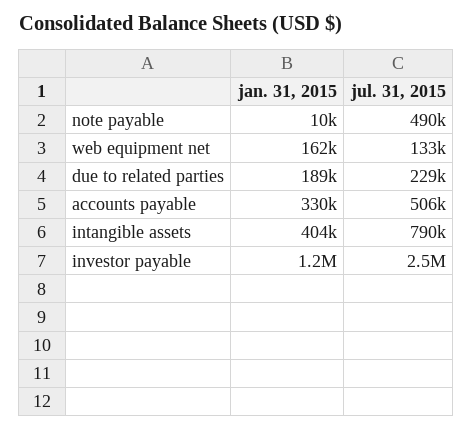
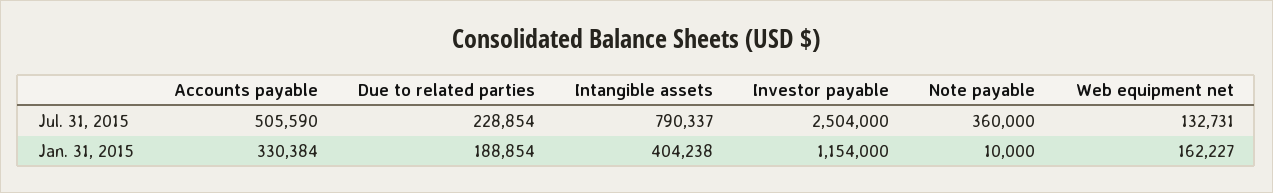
  {
    "jan. 31, 2015": {
      "note payable": 10000,
      "web equipment net": 162227,
      "due to related parties": 188854,
      "accounts payable": 330384,
      "intangible assets": 404238,
      "investor payable": 1154000
    },
    "jul. 31, 2015": {
-     "note payable": 490000,
+     "note payable": 360000,
      "web equipment net": 132731,
      "due to related parties": 228854,
      "accounts payable": 505590,
      "intangible assets": 790337,
      "investor payable": 2504000
    }
  }

